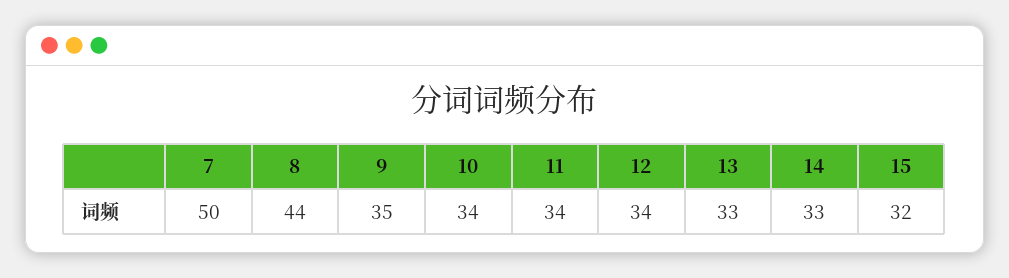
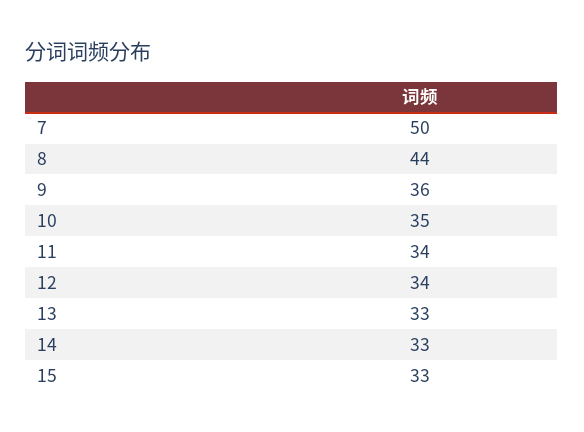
  {
    "7": 50,
    "8": 44,
-   "9": 35,
+   "9": 36,
-   "10": 34,
+   "10": 35,
    "11": 34,
    "12": 34,
    "13": 33,
    "14": 33,
-   "15": 32
+   "15": 33
  }

